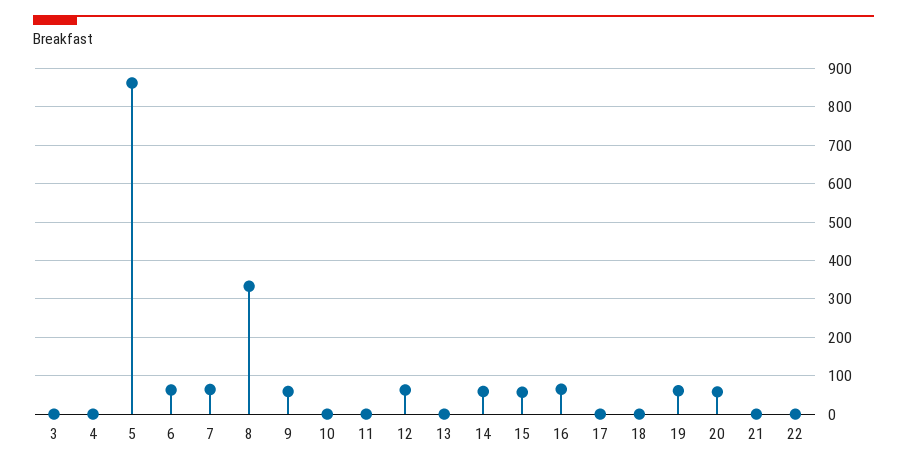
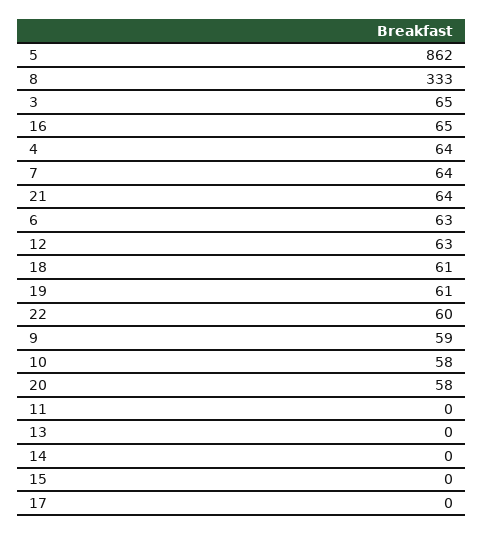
  {
-   "3": 0,
+   "3": 65,
-   "4": 0,
+   "4": 64,
    "5": 862,
    "6": 63,
    "7": 64,
    "8": 333,
    "9": 59,
-   "10": 0,
+   "10": 58,
    "11": 0,
    "12": 63,
    "13": 0,
-   "14": 60,
+   "14": 0,
-   "15": 60,
+   "15": 0,
    "16": 65,
    "17": 0,
-   "18": 0,
+   "18": 61,
    "19": 61,
    "20": 58,
-   "21": 0,
+   "21": 64,
-   "22": 0
+   "22": 60
  }

